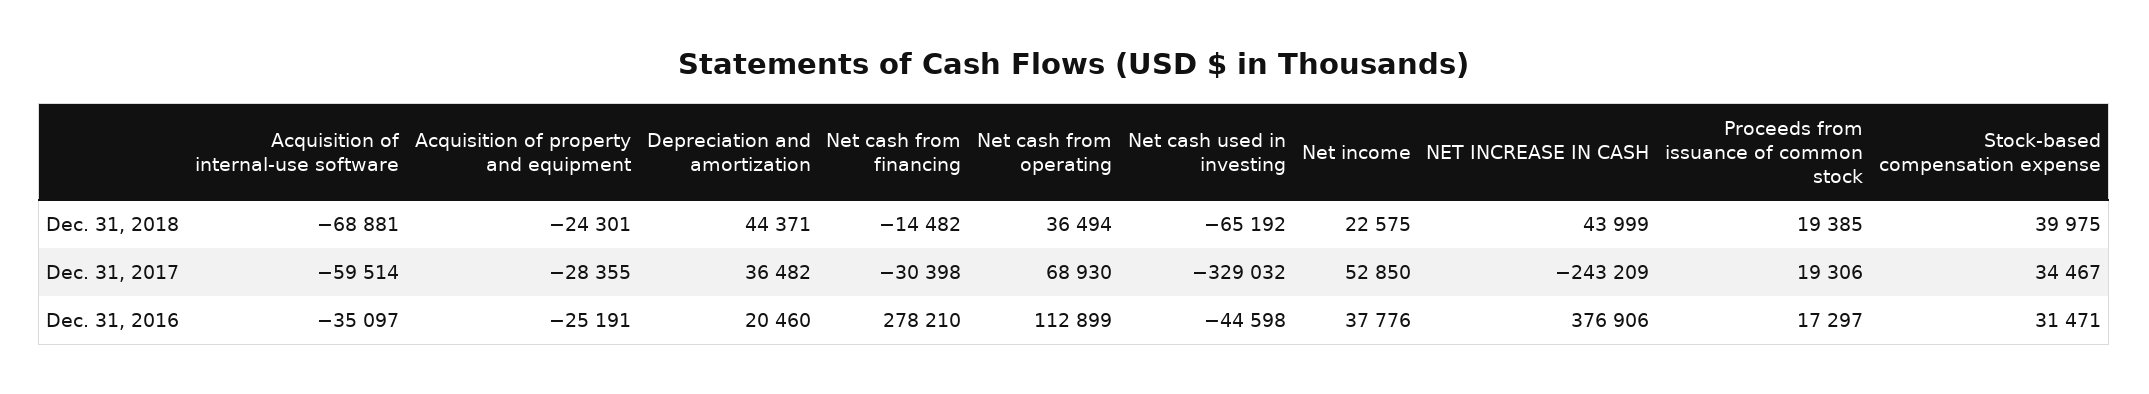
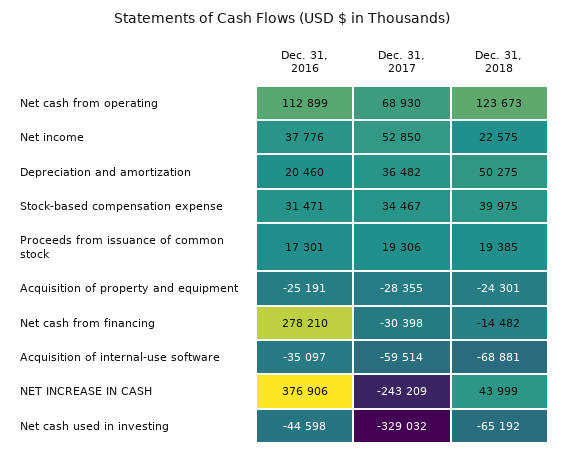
  {
    "Acquisition of internal-use software": {
      "Dec. 31, 2018": -68881,
      "Dec. 31, 2017": -59514,
      "Dec. 31, 2016": -35097
    },
    "Acquisition of property and equipment": {
      "Dec. 31, 2018": -24301,
      "Dec. 31, 2017": -28355,
      "Dec. 31, 2016": -25191
    },
    "Depreciation and amortization": {
-     "Dec. 31, 2018": 44371,
+     "Dec. 31, 2018": 50275,
      "Dec. 31, 2017": 36482,
      "Dec. 31, 2016": 20460
    },
    "Net cash from financing": {
      "Dec. 31, 2018": -14482,
      "Dec. 31, 2017": -30398,
      "Dec. 31, 2016": 278210
    },
    "Net cash from operating": {
-     "Dec. 31, 2018": 36494,
+     "Dec. 31, 2018": 123673,
      "Dec. 31, 2017": 68930,
      "Dec. 31, 2016": 112899
    },
    "Net cash used in investing": {
      "Dec. 31, 2018": -65192,
      "Dec. 31, 2017": -329032,
      "Dec. 31, 2016": -44598
    },
    "Net income": {
      "Dec. 31, 2018": 22575,
      "Dec. 31, 2017": 52850,
      "Dec. 31, 2016": 37776
    },
    "NET INCREASE IN CASH": {
      "Dec. 31, 2018": 43999,
      "Dec. 31, 2017": -243209,
      "Dec. 31, 2016": 376906
    },
    "Proceeds from issuance of common stock": {
      "Dec. 31, 2018": 19385,
      "Dec. 31, 2017": 19306,
-     "Dec. 31, 2016": 17297
+     "Dec. 31, 2016": 17301
    },
    "Stock-based compensation expense": {
      "Dec. 31, 2018": 39975,
      "Dec. 31, 2017": 34467,
      "Dec. 31, 2016": 31471
    }
  }

